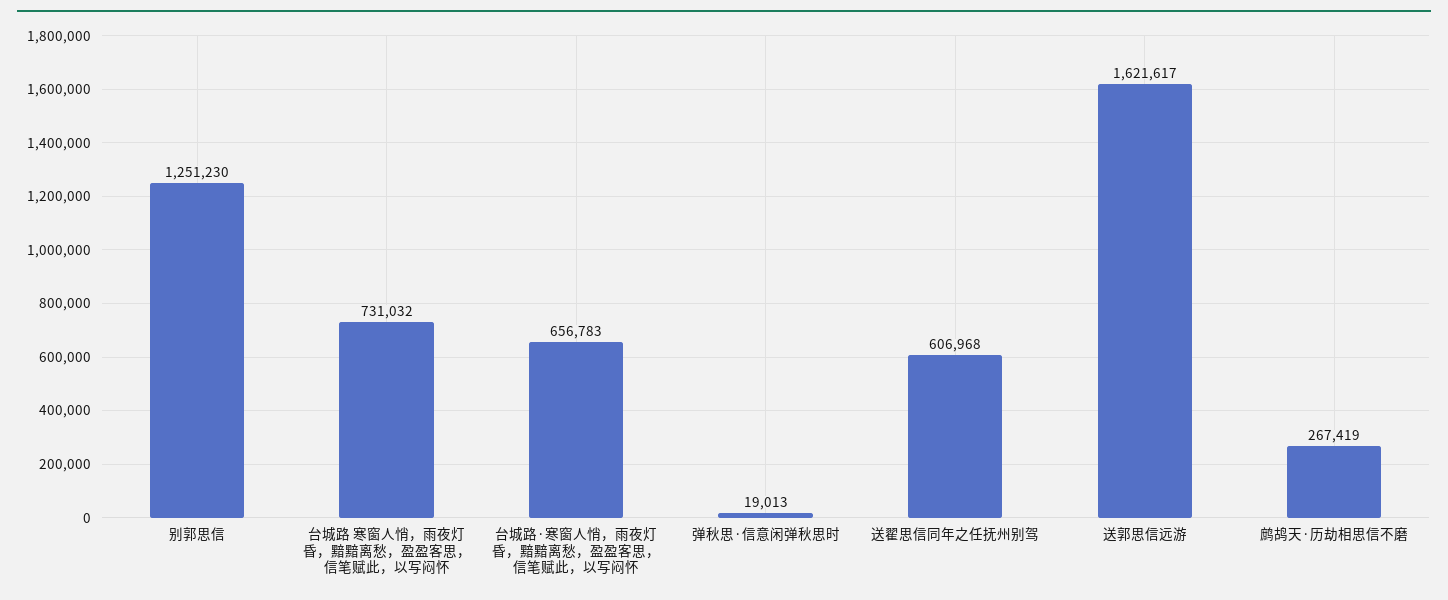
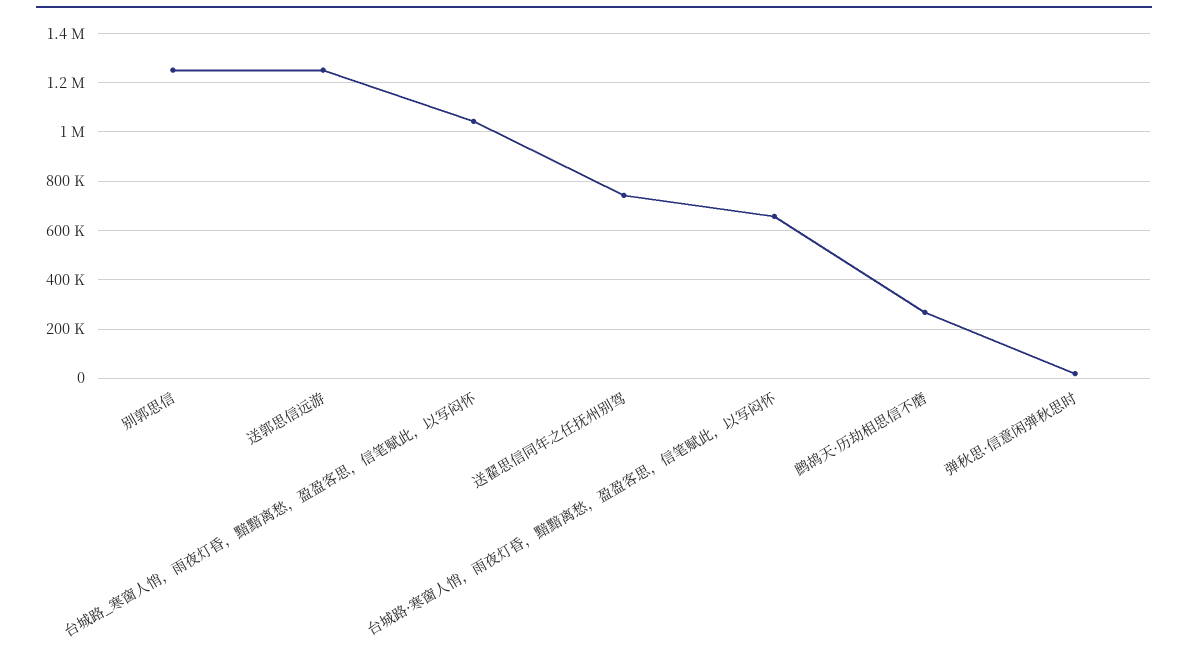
  {
    "别郭思信": 1251230,
-   "台城路 寒窗人悄，雨夜灯昏，黯黯离愁，盈盈客思，信笔赋此，以写闷怀": 731032,
+   "台城路 寒窗人悄，雨夜灯昏，黯黯离愁，盈盈客思，信笔赋此，以写闷怀": 1050000,
    "台城路·寒窗人悄，雨夜灯昏，黯黯离愁，盈盈客思，信笔赋此，以写闷怀": 656783,
    "弹秋思·信意闲弹秋思时": 19013,
-   "送翟思信同年之任抚州别驾": 606968,
+   "送翟思信同年之任抚州别驾": 750000,
-   "送郭思信远游": 1621617,
+   "送郭思信远游": 1250000,
    "鹧鸪天·历劫相思信不磨": 267419
  }

